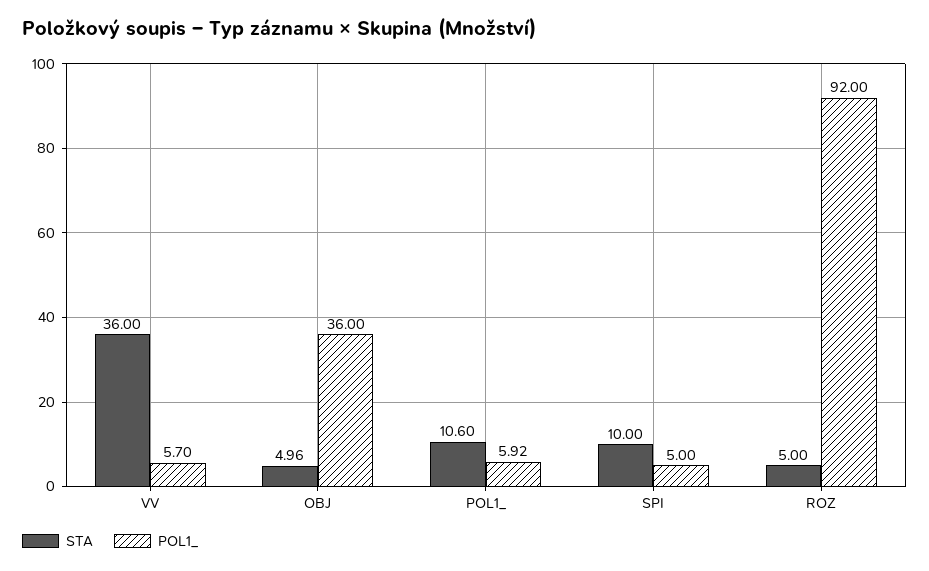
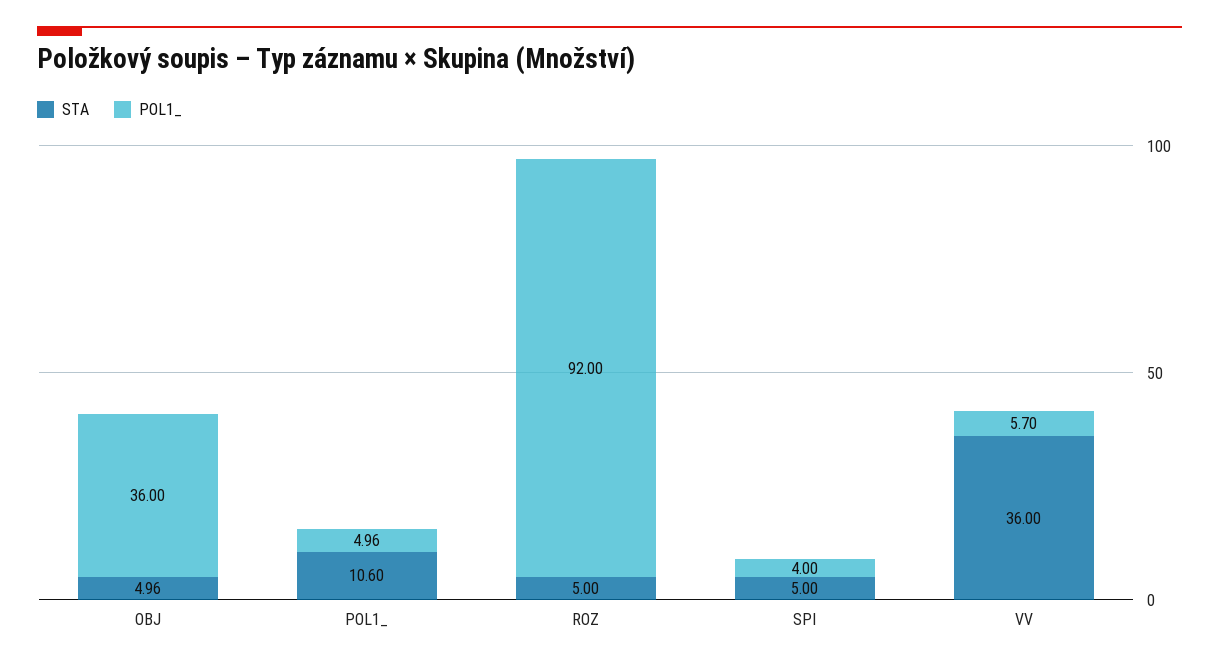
  {
    "STA": {
      "VV": 36,
      "OBJ": 4.96,
      "POL1_": 10.6,
-     "SPI": 10,
+     "SPI": 5,
      "ROZ": 5
    },
    "POL1_": {
      "VV": 5.7,
      "OBJ": 36,
-     "POL1_": 5.92,
+     "POL1_": 4.96,
-     "SPI": 5,
+     "SPI": 4,
      "ROZ": 92
    }
  }

